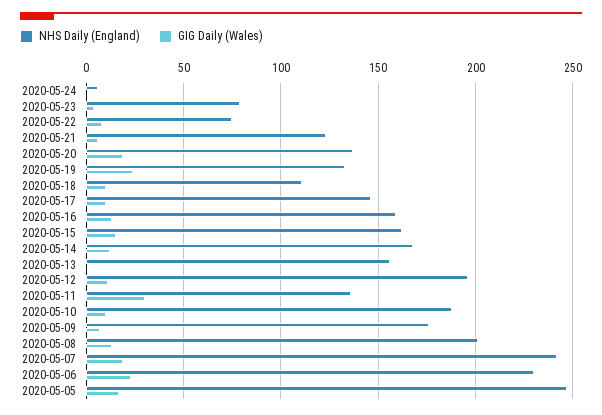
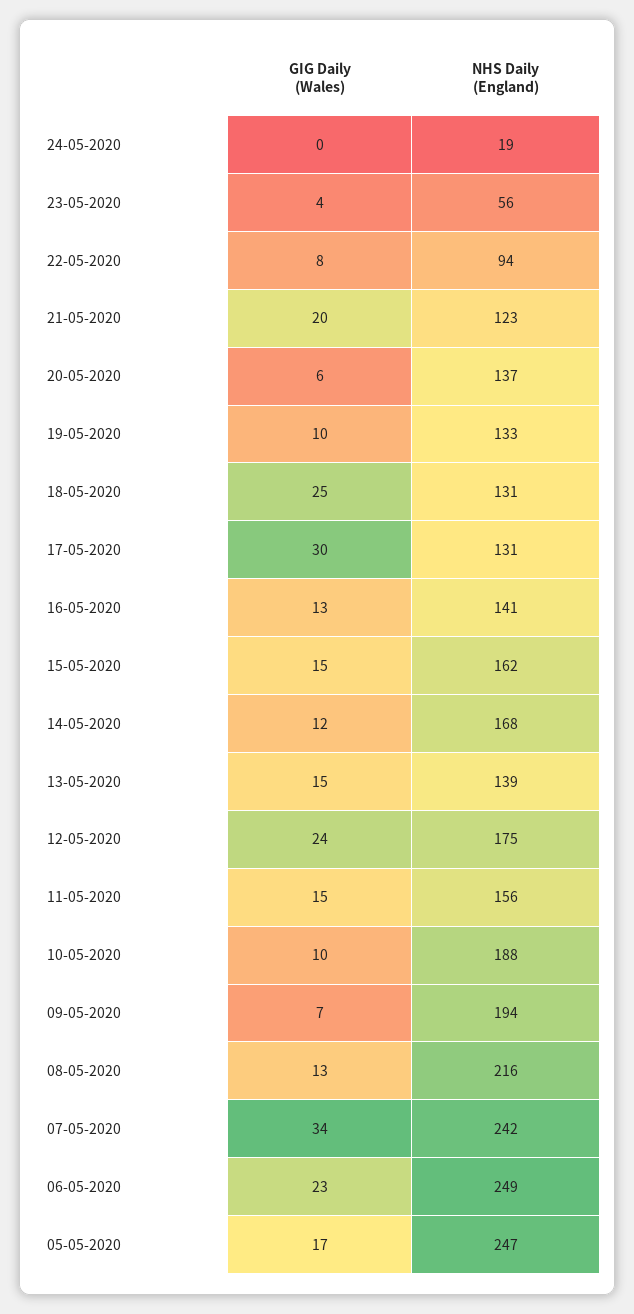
  {
    "NHS Daily (England)": {
-     "2020-05-24": 5,
+     "2020-05-24": 19,
-     "2020-05-23": 80,
+     "2020-05-23": 56,
-     "2020-05-22": 75,
+     "2020-05-22": 94,
      "2020-05-21": 123,
      "2020-05-20": 137,
      "2020-05-19": 133,
-     "2020-05-18": 110,
+     "2020-05-18": 131,
-     "2020-05-17": 145,
+     "2020-05-17": 131,
-     "2020-05-16": 160,
+     "2020-05-16": 141,
      "2020-05-15": 162,
      "2020-05-14": 168,
-     "2020-05-13": 155,
+     "2020-05-13": 139,
-     "2020-05-12": 195,
+     "2020-05-12": 175,
-     "2020-05-11": 135,
+     "2020-05-11": 156,
      "2020-05-10": 188,
-     "2020-05-09": 175,
+     "2020-05-09": 194,
-     "2020-05-08": 200,
+     "2020-05-08": 216,
      "2020-05-07": 242,
-     "2020-05-06": 230,
+     "2020-05-06": 249,
      "2020-05-05": 247
    },
    "GIG Daily (Wales)": {
      "2020-05-24": 0,
      "2020-05-23": 4,
      "2020-05-22": 8,
-     "2020-05-21": 5,
+     "2020-05-21": 20,
-     "2020-05-20": 20,
+     "2020-05-20": 6,
-     "2020-05-19": 25,
+     "2020-05-19": 10,
-     "2020-05-18": 10,
+     "2020-05-18": 25,
-     "2020-05-17": 10,
+     "2020-05-17": 30,
      "2020-05-16": 13,
      "2020-05-15": 15,
      "2020-05-14": 12,
-     "2020-05-13": 0,
+     "2020-05-13": 15,
-     "2020-05-12": 10,
+     "2020-05-12": 24,
-     "2020-05-11": 30,
+     "2020-05-11": 15,
      "2020-05-10": 10,
      "2020-05-09": 7,
      "2020-05-08": 13,
-     "2020-05-07": 20,
+     "2020-05-07": 34,
      "2020-05-06": 23,
      "2020-05-05": 17
    }
  }

